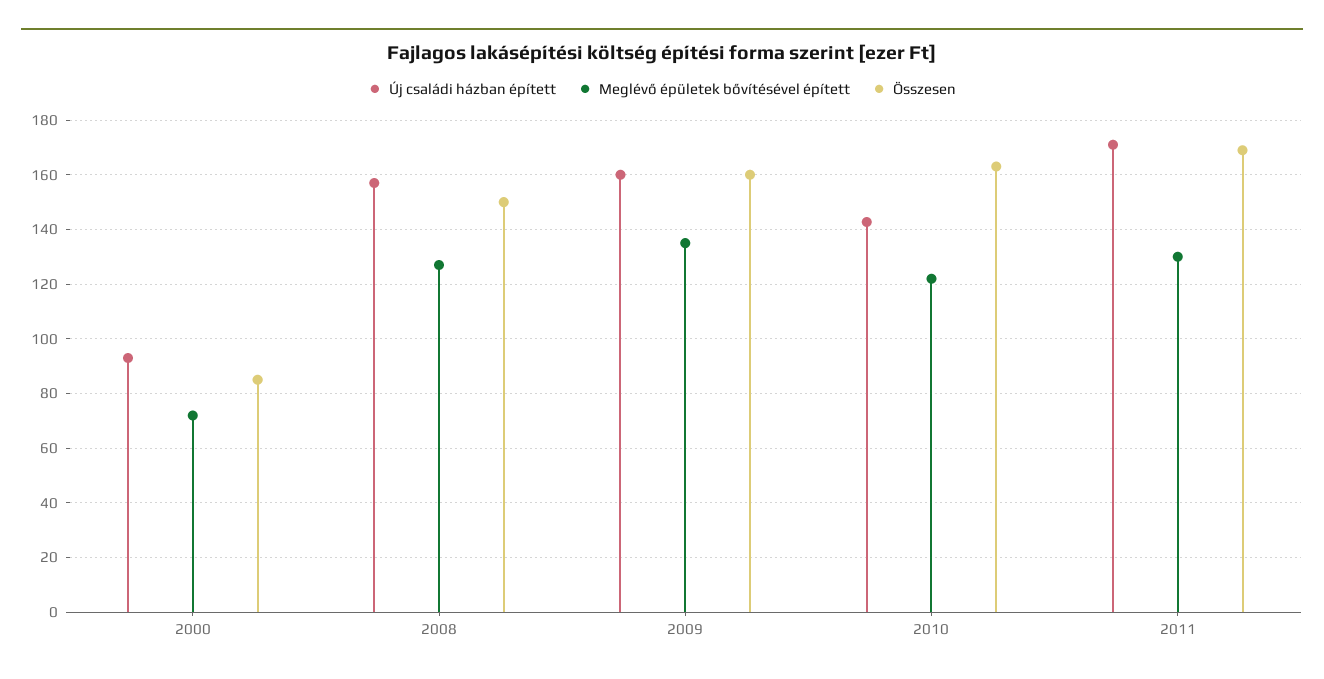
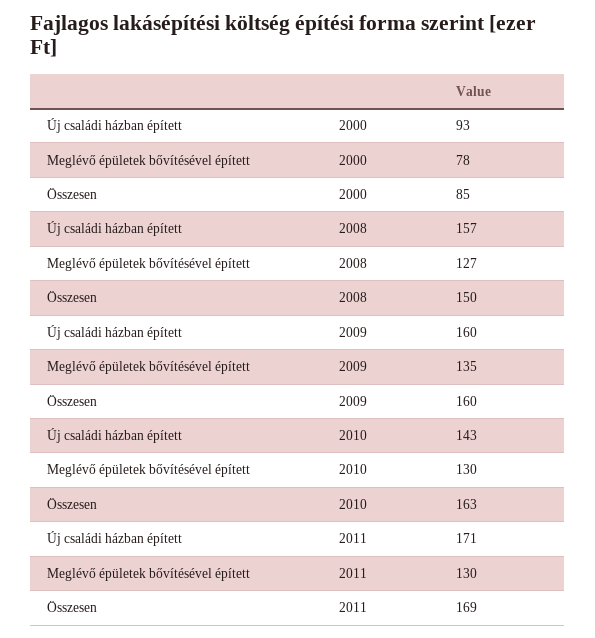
  {
    "Új családi házban épített": {
      "2000": 93,
      "2008": 157,
      "2009": 160,
      "2010": 143,
      "2011": 171
    },
    "Meglévő épületek bővítésével épített": {
-     "2000": 72.5,
+     "2000": 78,
      "2008": 127,
      "2009": 135,
-     "2010": 122.5,
+     "2010": 130,
      "2011": 130
    },
    "Összesen": {
      "2000": 85,
      "2008": 150,
      "2009": 160,
      "2010": 163,
      "2011": 169
    }
  }

